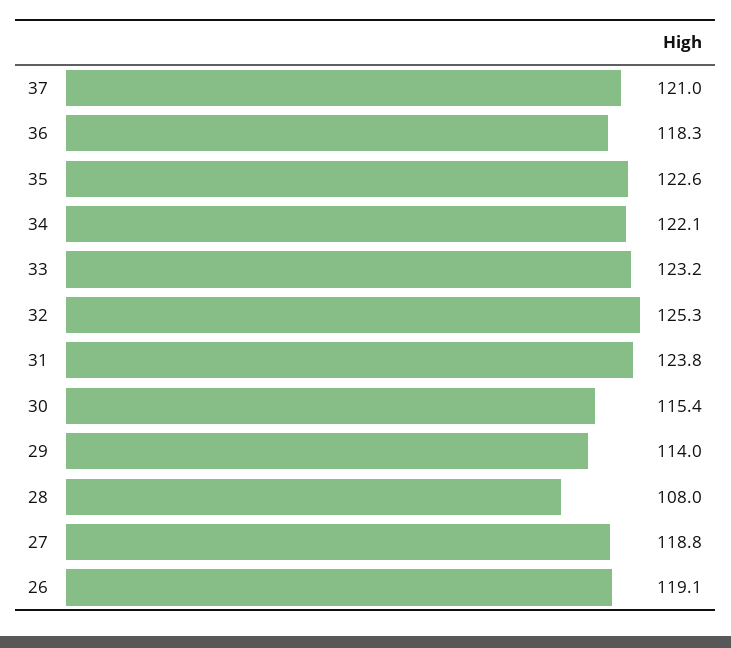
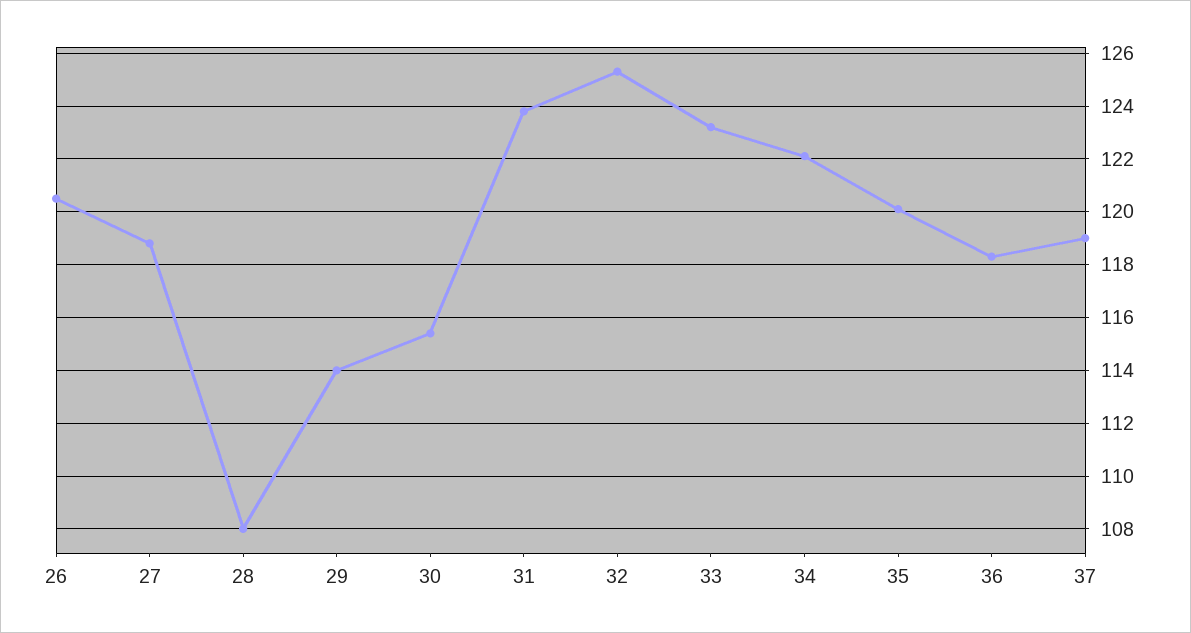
  {
-   "37": 121,
+   "37": 119,
    "36": 118.3,
-   "35": 122.6,
+   "35": 120,
    "34": 122.1,
    "33": 123.2,
    "32": 125.3,
    "31": 123.8,
    "30": 115.4,
    "29": 114,
    "28": 108,
    "27": 118.8,
-   "26": 119.1
+   "26": 120.5
  }

